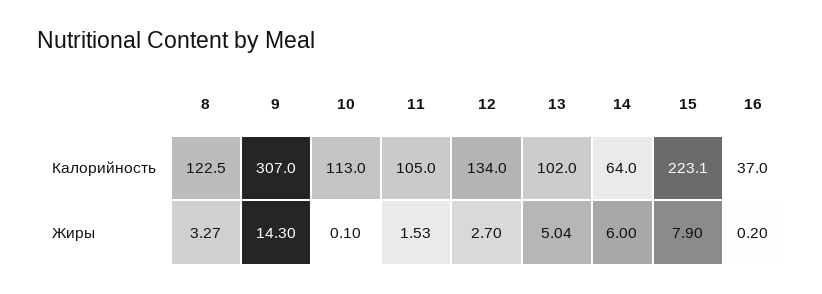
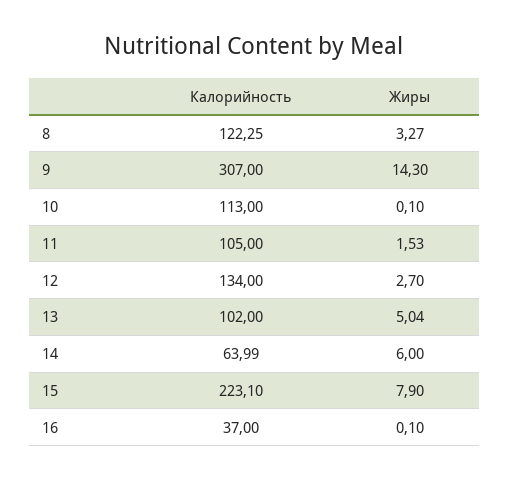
  {
    "8": {
-     "Калорийность": 122.5,
+     "Калорийность": 122.25,
      "Жиры": 3.27
    },
    "9": {
      "Калорийность": 307,
      "Жиры": 14.3
    },
    "10": {
      "Калорийность": 113,
      "Жиры": 0.1
    },
    "11": {
      "Калорийность": 105,
      "Жиры": 1.53
    },
    "12": {
      "Калорийность": 134,
      "Жиры": 2.7
    },
    "13": {
      "Калорийность": 102,
      "Жиры": 5.04
    },
    "14": {
-     "Калорийность": 64,
+     "Калорийность": 63.99,
      "Жиры": 6
    },
    "15": {
      "Калорийность": 223.1,
      "Жиры": 7.9
    },
    "16": {
      "Калорийность": 37,
-     "Жиры": 0.2
+     "Жиры": 0.1
    }
  }

